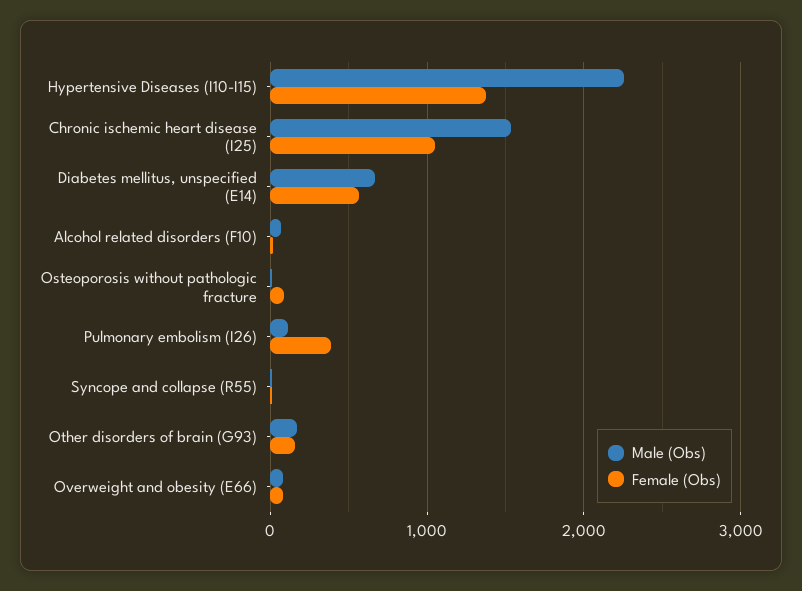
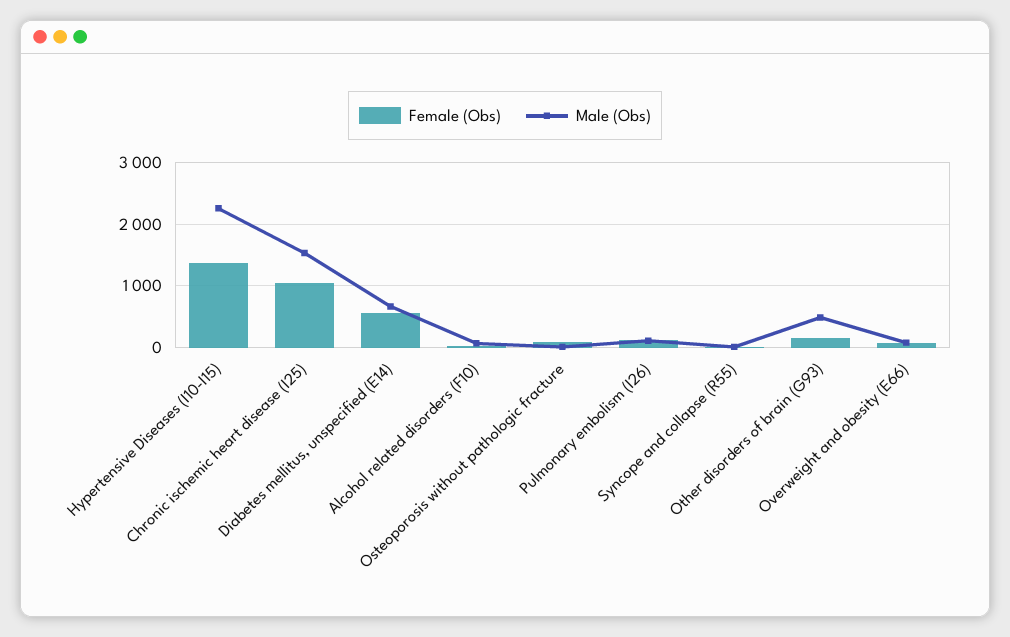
  {
    "Male (Obs)": {
      "Hypertensive Diseases (I10-I15)": 2300,
      "Chronic ischemic heart disease (I25)": 1500,
      "Diabetes mellitus, unspecified (E14)": 700,
      "Alcohol related disorders (F10)": 100,
      "Osteoporosis without pathologic fracture": 0,
      "Pulmonary embolism (I26)": 100,
      "Syncope and collapse (R55)": 0,
-     "Other disorders of brain (G93)": 200,
+     "Other disorders of brain (G93)": 500,
      "Overweight and obesity (E66)": 100
    },
    "Female (Obs)": {
      "Hypertensive Diseases (I10-I15)": 1400,
      "Chronic ischemic heart disease (I25)": 1000,
      "Diabetes mellitus, unspecified (E14)": 600,
      "Alcohol related disorders (F10)": 0,
      "Osteoporosis without pathologic fracture": 100,
-     "Pulmonary embolism (I26)": 400,
+     "Pulmonary embolism (I26)": 100,
      "Syncope and collapse (R55)": 0,
      "Other disorders of brain (G93)": 200,
      "Overweight and obesity (E66)": 100
    }
  }

